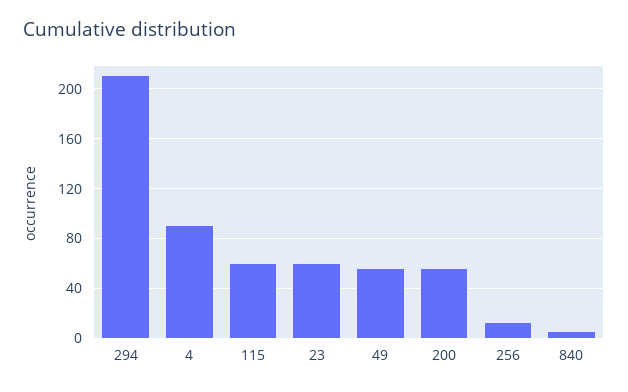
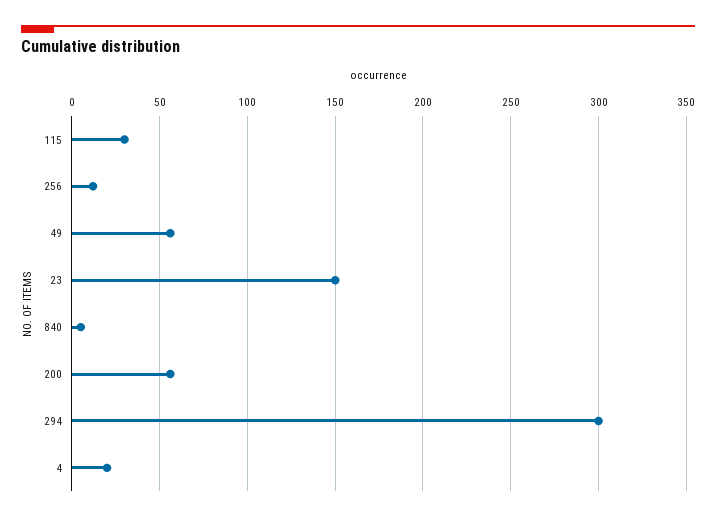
  {
-   "294": 210,
+   "294": 300,
-   "4": 90,
+   "4": 20,
-   "115": 60,
+   "115": 30,
-   "23": 60,
+   "23": 150,
    "49": 55,
    "200": 55,
    "256": 10,
    "840": 5
  }

